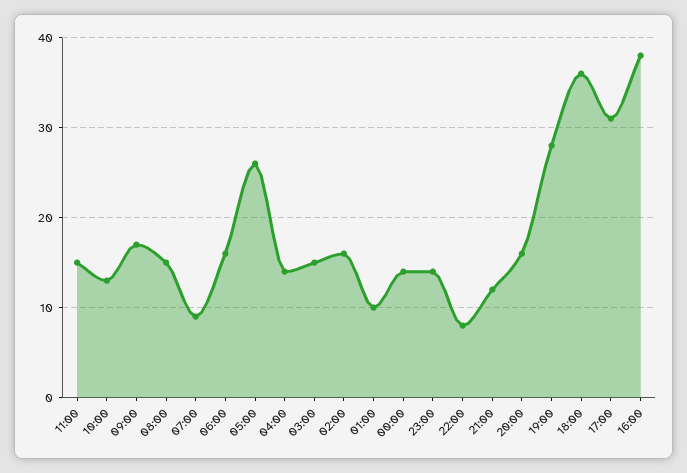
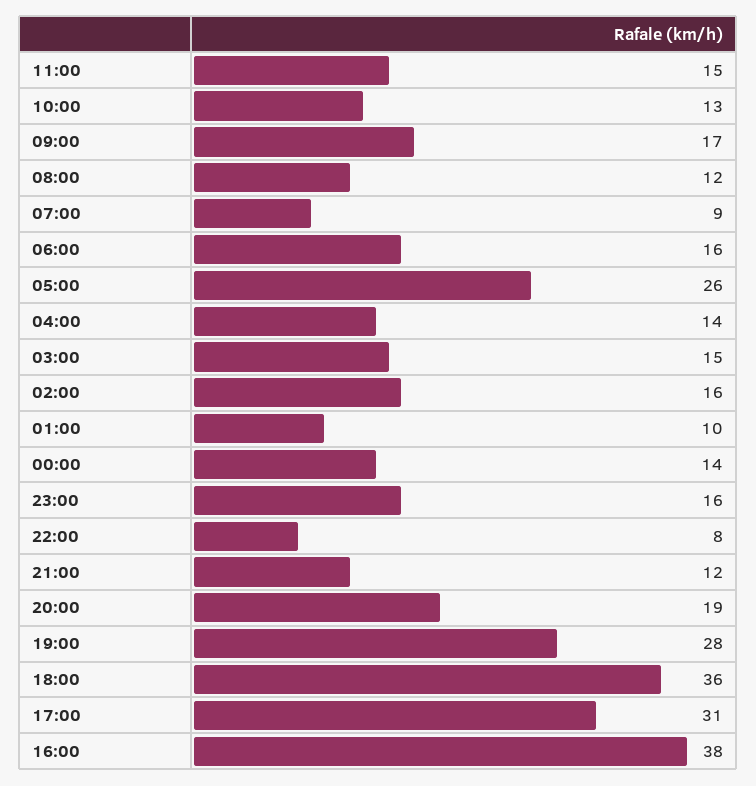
  {
    "11:00": 15,
    "10:00": 13,
    "09:00": 17,
-   "08:00": 15,
+   "08:00": 12,
    "07:00": 9,
    "06:00": 16,
    "05:00": 26,
    "04:00": 14,
    "03:00": 15,
    "02:00": 16,
    "01:00": 10,
    "00:00": 14,
-   "23:00": 14,
+   "23:00": 16,
    "22:00": 8,
    "21:00": 12,
-   "20:00": 16,
+   "20:00": 19,
    "19:00": 28,
    "18:00": 36,
    "17:00": 31,
    "16:00": 38
  }

